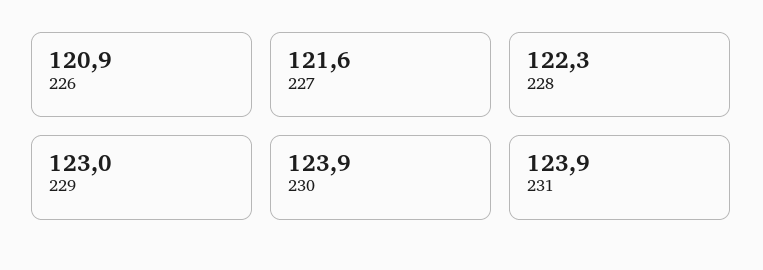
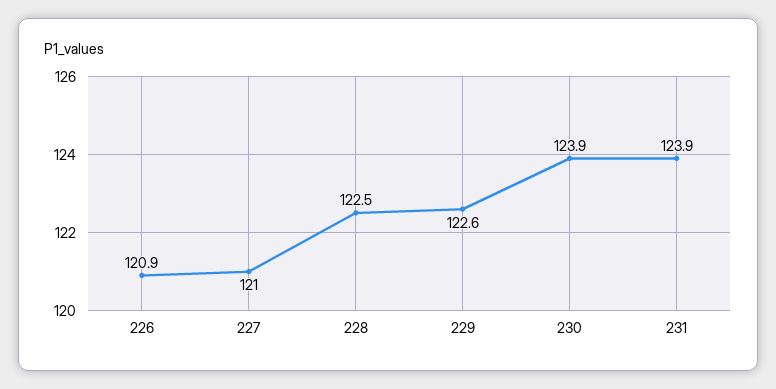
  {
    "226": 120.9,
-   "227": 121.6,
+   "227": 121,
-   "228": 122.3,
+   "228": 122.5,
-   "229": 123,
+   "229": 122.6,
    "230": 123.9,
    "231": 123.9
  }

